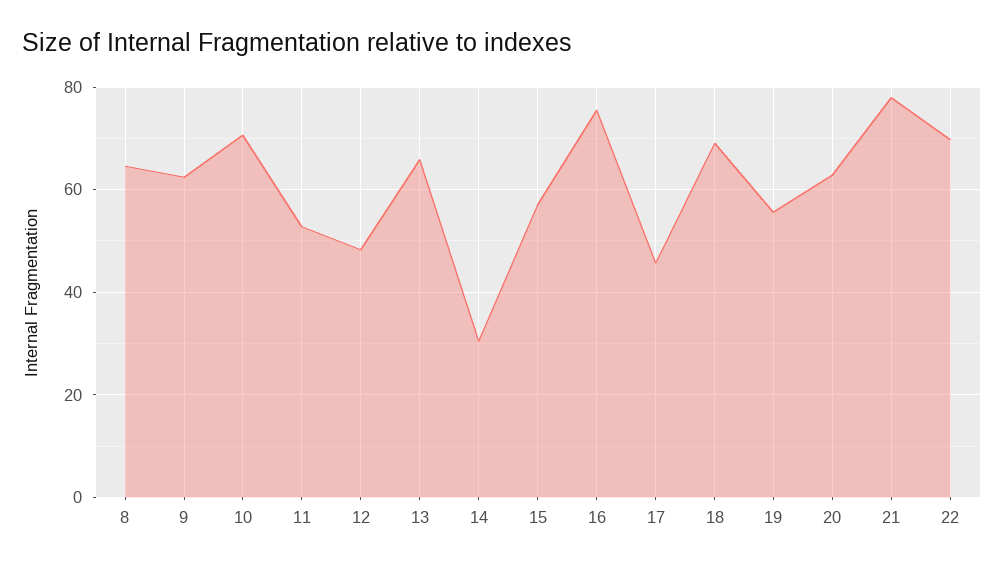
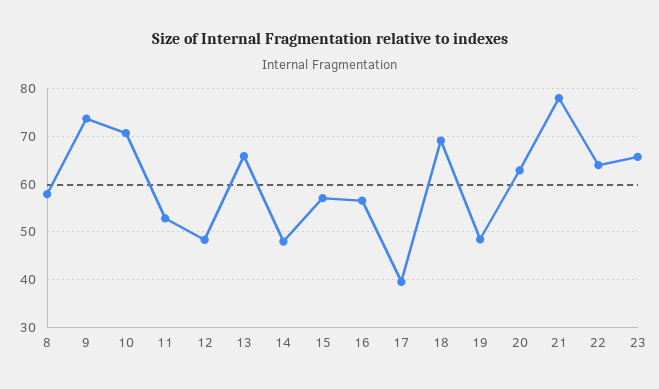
  {
-   "8": 64,
+   "8": 58,
-   "9": 62,
+   "9": 74,
    "10": 70,
    "11": 52,
    "12": 48,
    "13": 66,
-   "14": 30,
+   "14": 48,
    "15": 58,
-   "16": 76,
+   "16": 56,
-   "17": 46,
+   "17": 40,
    "18": 70,
-   "19": 56,
+   "19": 48,
    "20": 62,
    "21": 78,
-   "22": 70
+   "22": 64,
+   "23": 66
  }

